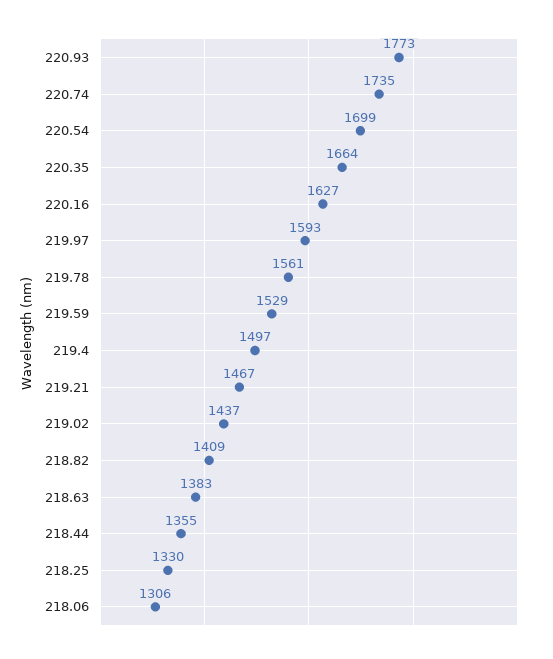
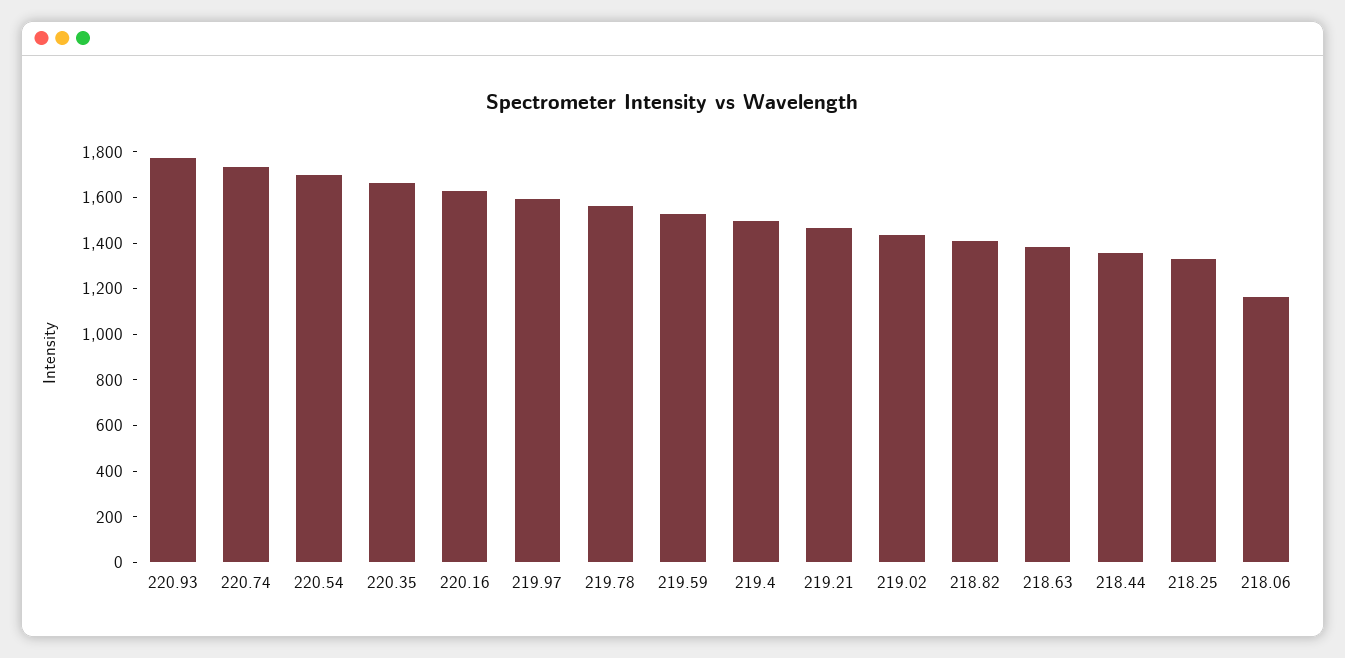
  {
    "220.93": 1773,
    "220.74": 1735,
    "220.54": 1699,
    "220.35": 1664,
    "220.16": 1627,
    "219.97": 1593,
    "219.78": 1561,
    "219.59": 1529,
    "219.4": 1497,
    "219.21": 1467,
    "219.02": 1437,
    "218.82": 1409,
    "218.63": 1383,
    "218.44": 1355,
    "218.25": 1330,
-   "218.06": 1306
+   "218.06": 1150
  }

